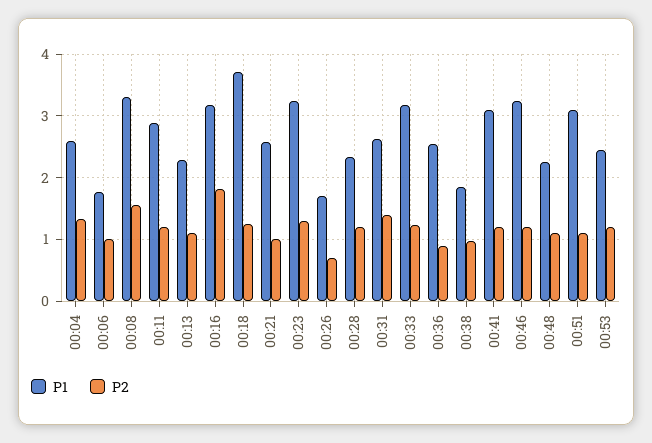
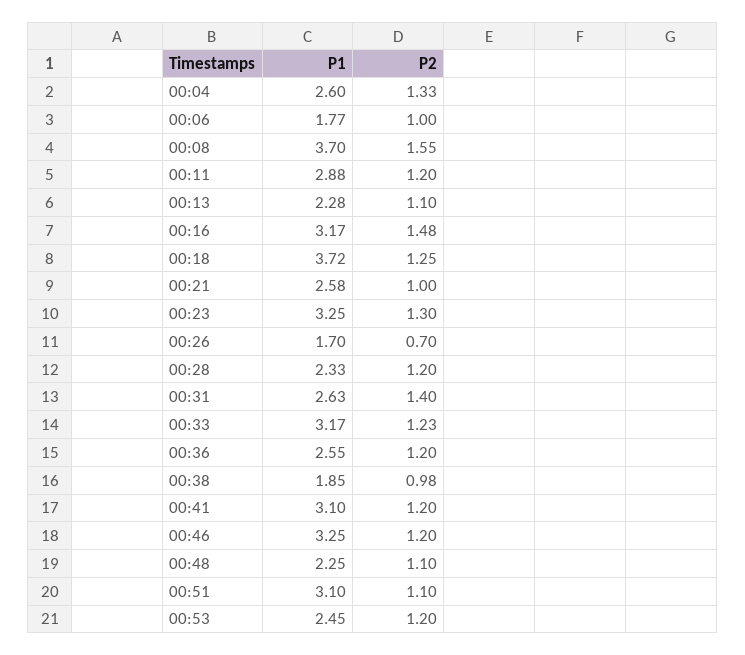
  {
    "P1": {
      "00:04": 2.6,
      "00:06": 1.77,
-     "00:08": 3.3,
+     "00:08": 3.7,
      "00:11": 2.88,
      "00:13": 2.28,
      "00:16": 3.17,
      "00:18": 3.72,
      "00:21": 2.58,
      "00:23": 3.25,
      "00:26": 1.7,
      "00:28": 2.33,
      "00:31": 2.63,
      "00:33": 3.17,
      "00:36": 2.55,
      "00:38": 1.85,
      "00:41": 3.1,
      "00:46": 3.25,
      "00:48": 2.25,
      "00:51": 3.1,
      "00:53": 2.45
    },
    "P2": {
      "00:04": 1.33,
      "00:06": 1,
      "00:08": 1.55,
      "00:11": 1.2,
      "00:13": 1.1,
-     "00:16": 1.8,
+     "00:16": 1.48,
      "00:18": 1.25,
      "00:21": 1,
      "00:23": 1.3,
      "00:26": 0.7,
      "00:28": 1.2,
      "00:31": 1.4,
      "00:33": 1.23,
-     "00:36": 0.9,
+     "00:36": 1.2,
      "00:38": 0.98,
      "00:41": 1.2,
      "00:46": 1.2,
      "00:48": 1.1,
      "00:51": 1.1,
      "00:53": 1.2
    }
  }

